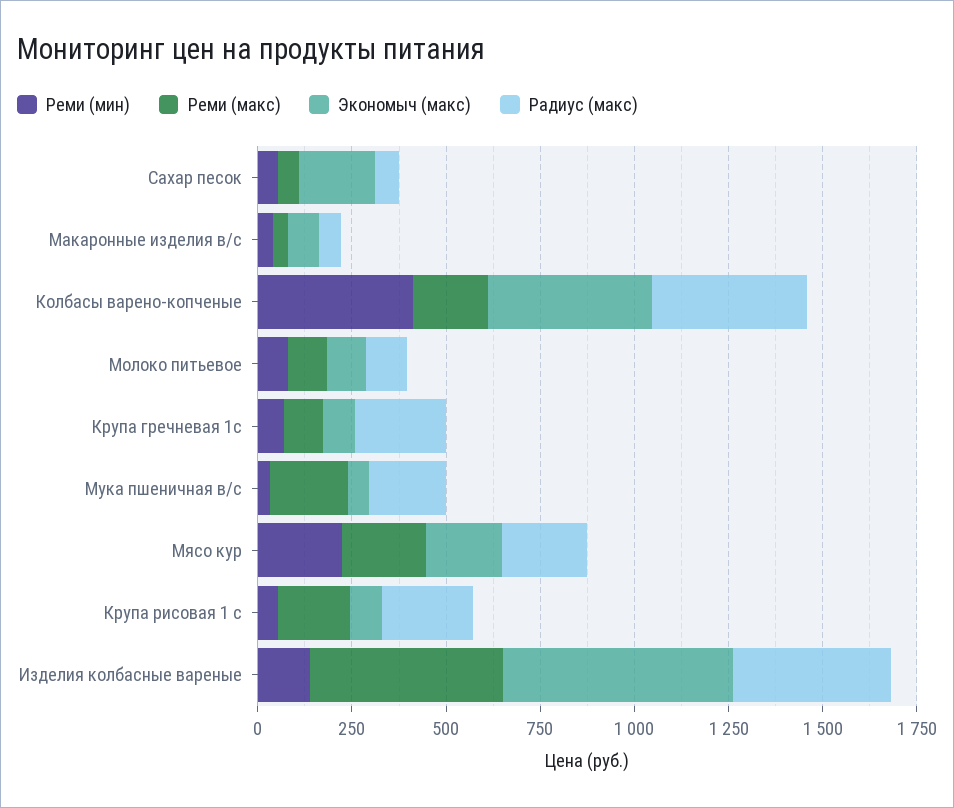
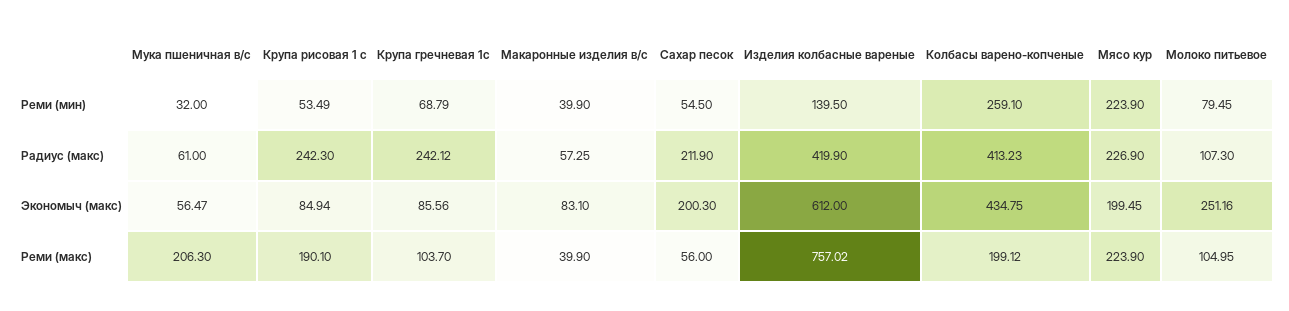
  {
    "Реми (мин)": {
      "Сахар песок": 54.5,
      "Макаронные изделия в/с": 39.9,
-     "Колбасы варено-копченые": 400,
+     "Колбасы варено-копченые": 259.1,
      "Молоко питьевое": 79.45,
      "Крупа гречневая 1с": 68.79,
      "Мука пшеничная в/с": 32,
      "Мясо кур": 223.9,
      "Крупа рисовая 1 с": 53.49,
      "Изделия колбасные вареные": 139.5
    },
    "Реми (макс)": {
      "Сахар песок": 56,
      "Макаронные изделия в/с": 39.9,
      "Колбасы варено-копченые": 199.12,
      "Молоко питьевое": 104.95,
      "Крупа гречневая 1с": 103.7,
      "Мука пшеничная в/с": 206.3,
      "Мясо кур": 223.9,
      "Крупа рисовая 1 с": 190.1,
-     "Изделия колбасные вареные": 500
+     "Изделия колбасные вареные": 757.02
    },
    "Экономыч (макс)": {
      "Сахар песок": 200.3,
      "Макаронные изделия в/с": 83.1,
      "Колбасы варено-копченые": 434.75,
-     "Молоко питьевое": 100,
+     "Молоко питьевое": 251.16,
      "Крупа гречневая 1с": 85.56,
      "Мука пшеничная в/с": 56.47,
      "Мясо кур": 199.45,
      "Крупа рисовая 1 с": 84.94,
      "Изделия колбасные вареные": 612
    },
    "Радиус (макс)": {
-     "Сахар песок": 50,
+     "Сахар песок": 211.9,
      "Макаронные изделия в/с": 57.25,
      "Колбасы варено-копченые": 413.23,
      "Молоко питьевое": 107.3,
      "Крупа гречневая 1с": 242.12,
-     "Мука пшеничная в/с": 200,
+     "Мука пшеничная в/с": 61,
      "Мясо кур": 226.9,
      "Крупа рисовая 1 с": 242.3,
      "Изделия колбасные вареные": 419.9
    }
  }

